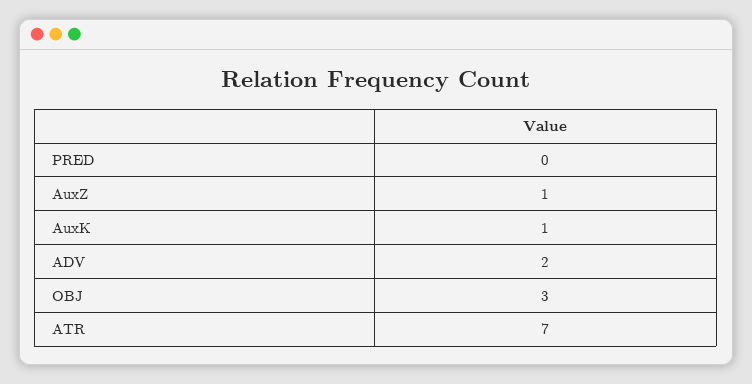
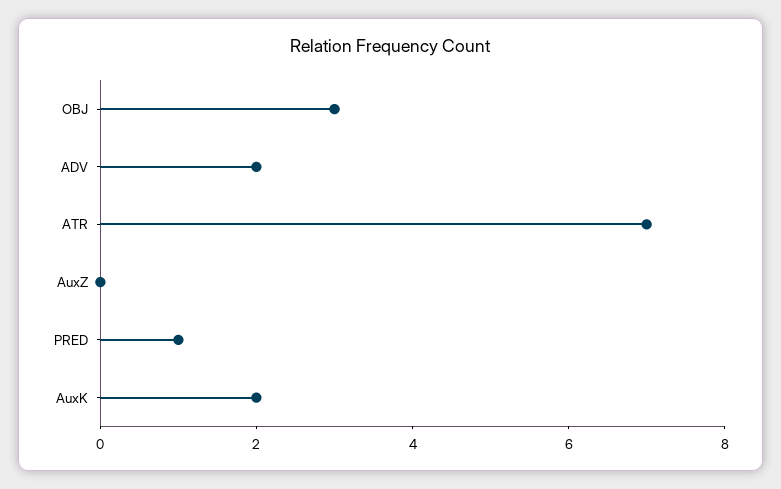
  {
-   "PRED": 0,
+   "PRED": 1,
-   "AuxZ": 1,
+   "AuxZ": 0,
-   "AuxK": 1,
+   "AuxK": 2,
    "ADV": 2,
    "OBJ": 3,
    "ATR": 7
  }

